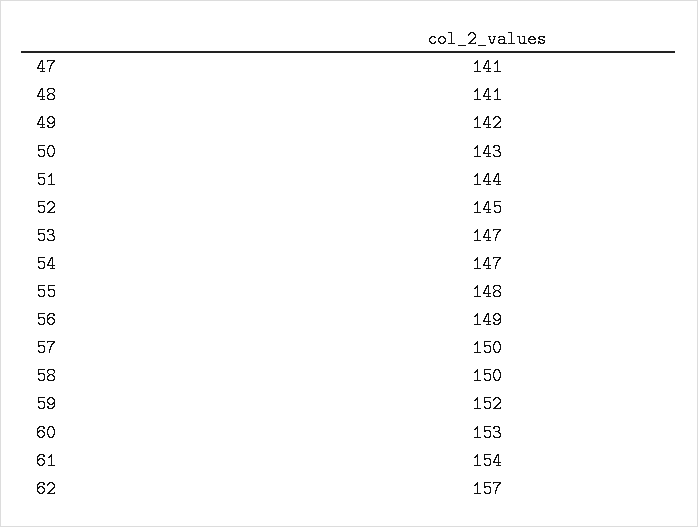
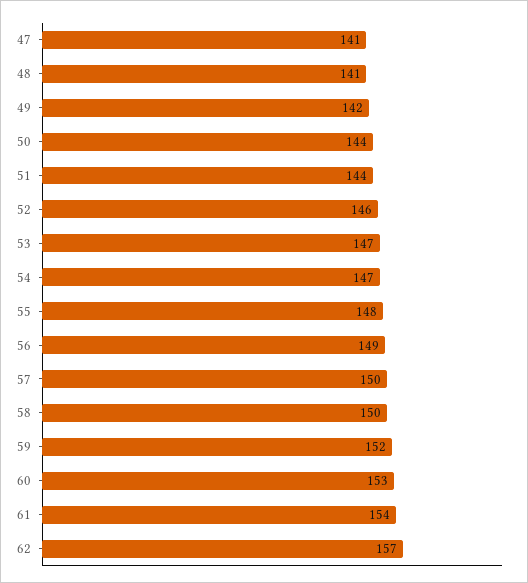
  {
    "47": 141,
    "48": 141,
    "49": 142,
-   "50": 143,
+   "50": 144,
    "51": 144,
-   "52": 145,
+   "52": 146,
    "53": 147,
    "54": 147,
    "55": 148,
    "56": 149,
    "57": 150,
    "58": 150,
    "59": 152,
    "60": 153,
    "61": 154,
    "62": 157
  }

